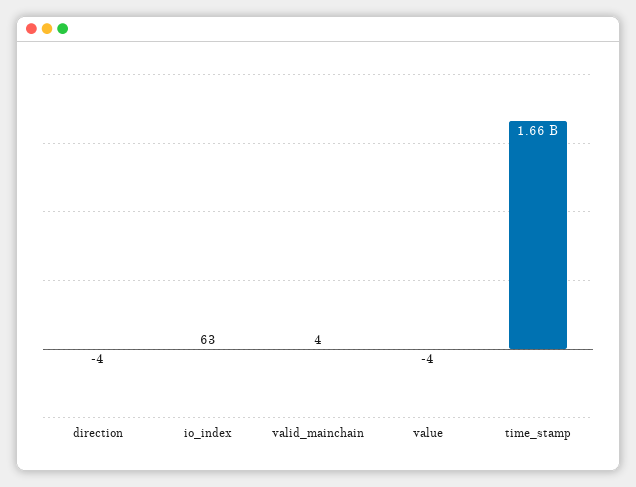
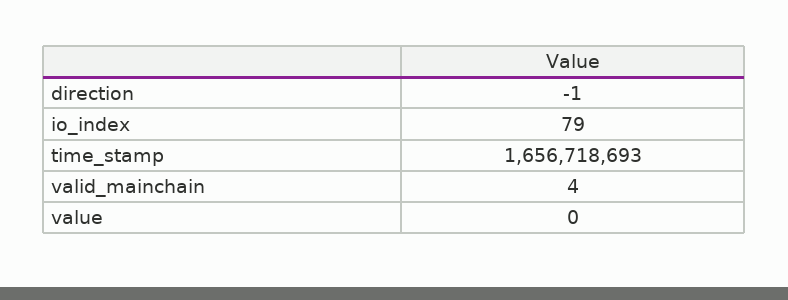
  {
-   "direction": -4,
+   "direction": -1,
-   "io_index": 63,
+   "io_index": 79,
    "valid_mainchain": 4,
-   "value": -4,
+   "value": 0,
    "time_stamp": 1656718693
  }

